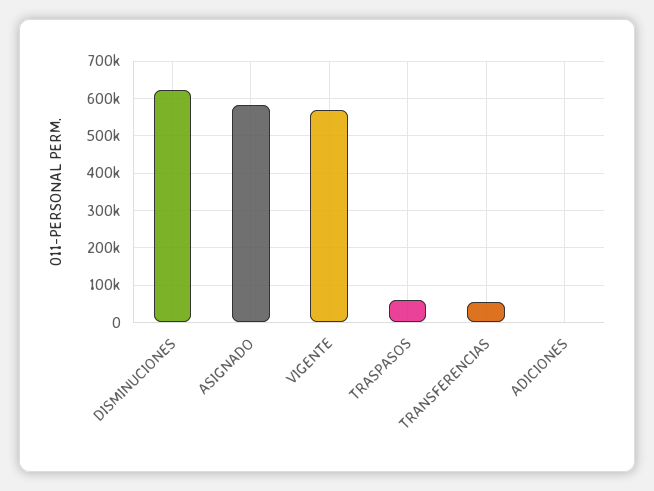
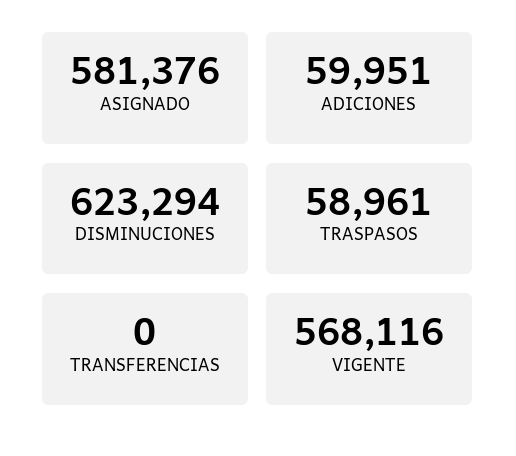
  {
    "DISMINUCIONES": 623294,
    "ASIGNADO": 581376,
    "VIGENTE": 568116,
    "TRASPASOS": 58961,
-   "TRANSFERENCIAS": 60000,
+   "TRANSFERENCIAS": 0,
-   "ADICIONES": 0
+   "ADICIONES": 59951
  }

